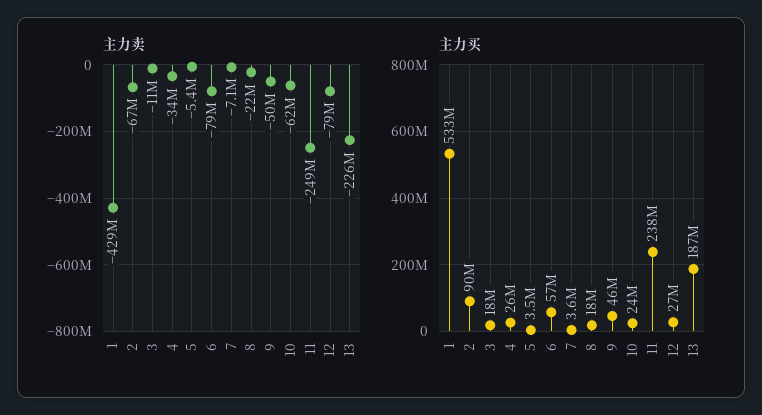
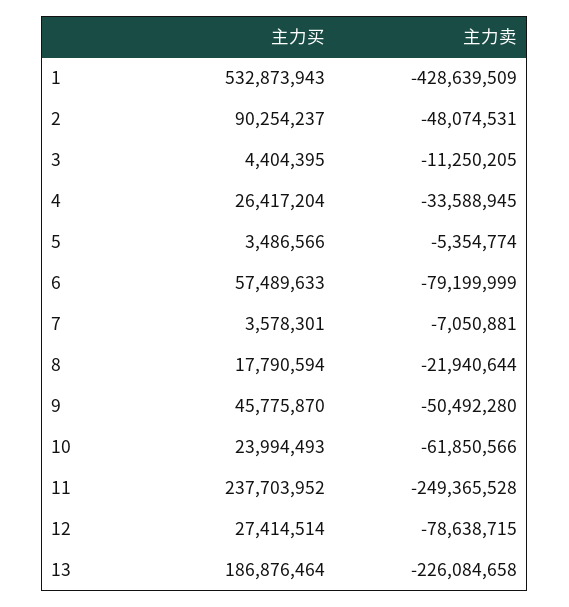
  {
    "主力卖": {
      "1": -428639509,
-     "2": -67000000,
+     "2": -48074531,
      "3": -11250205,
      "4": -33588945,
      "5": -5354774,
      "6": -79199999,
      "7": -7050881,
      "8": -21940644,
      "9": -50492280,
      "10": -61850566,
      "11": -249365528,
      "12": -78638715,
      "13": -226084658
    },
    "主力买": {
      "1": 532873943,
      "2": 90254237,
-     "3": 18000000,
+     "3": 4404395,
      "4": 26417204,
      "5": 3486566,
      "6": 57489633,
      "7": 3578301,
      "8": 17790594,
      "9": 45775870,
      "10": 23994493,
      "11": 237703952,
      "12": 27414514,
      "13": 186876464
    }
  }

